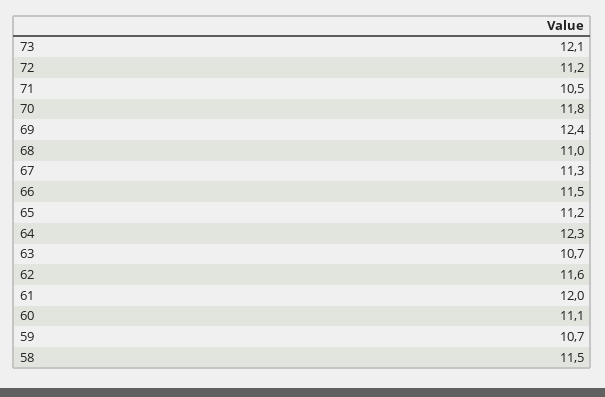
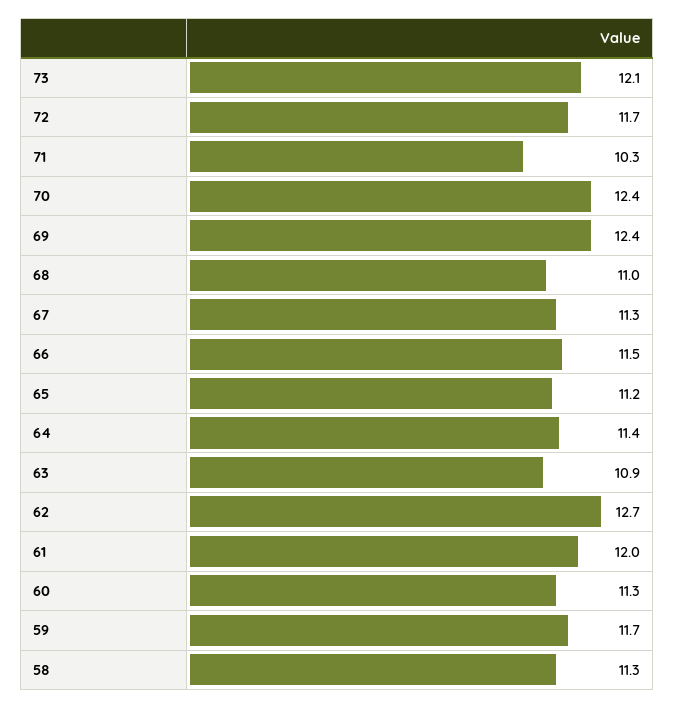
  {
    "73": 12.1,
-   "72": 11.2,
+   "72": 11.7,
-   "71": 10.5,
+   "71": 10.3,
-   "70": 11.8,
+   "70": 12.4,
    "69": 12.4,
    "68": 11,
    "67": 11.3,
    "66": 11.5,
    "65": 11.2,
-   "64": 12.3,
+   "64": 11.4,
-   "63": 10.7,
+   "63": 10.9,
-   "62": 11.6,
+   "62": 12.7,
    "61": 12,
-   "60": 11.1,
+   "60": 11.3,
-   "59": 10.7,
+   "59": 11.7,
-   "58": 11.5
+   "58": 11.3
  }

